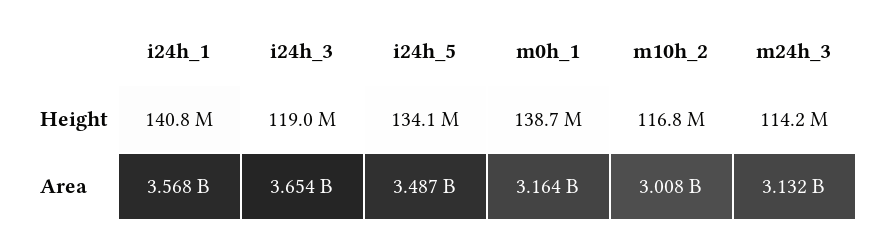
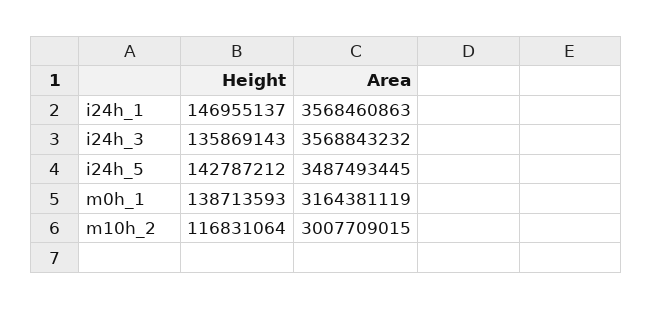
  {
    "i24h_1": {
-     "Height": 140800000,
+     "Height": 146955137,
      "Area": 3568460863
    },
    "i24h_3": {
-     "Height": 119000000,
+     "Height": 135869143,
-     "Area": 3654000000
+     "Area": 3568843232
    },
    "i24h_5": {
-     "Height": 134100000,
+     "Height": 142787212,
      "Area": 3487493445
    },
    "m0h_1": {
      "Height": 138713593,
      "Area": 3164381119
    },
    "m10h_2": {
      "Height": 116831064,
      "Area": 3007709015
-   },
+   }
-   "m24h_3": {
-     "Height": 114200000,
-     "Area": 3132000000
-   }
  }

